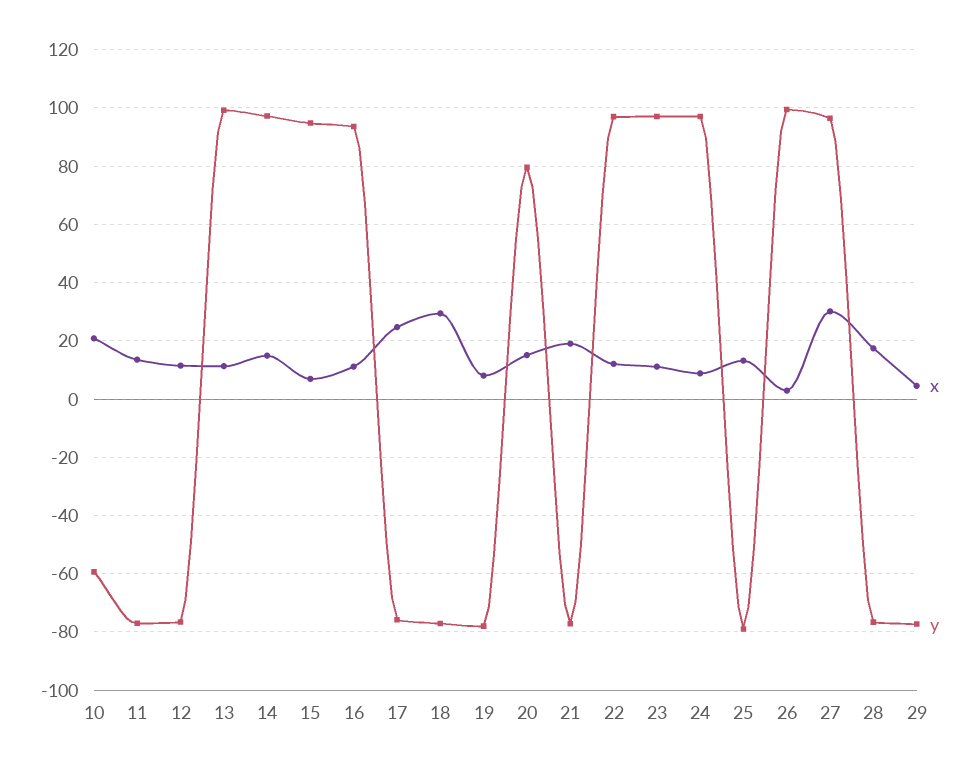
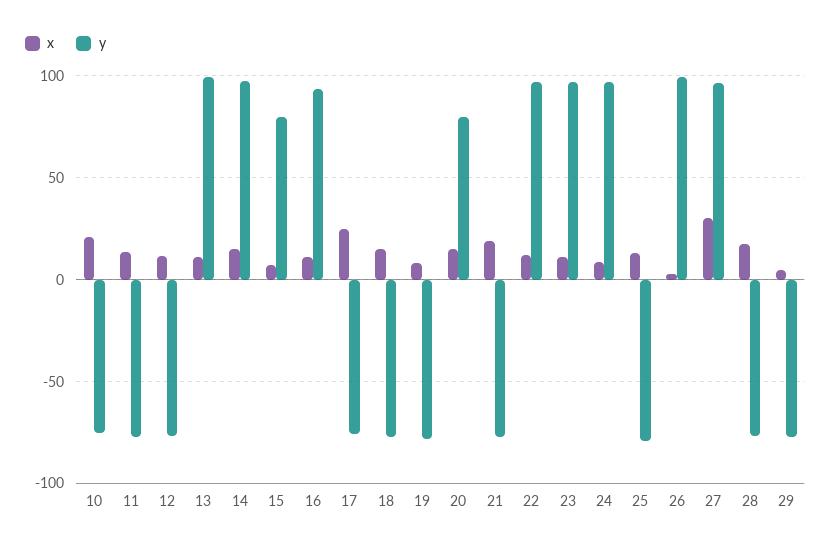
  {
    "x": {
      "10": 20,
      "11": 12.5,
      "12": 12.5,
      "13": 12.5,
      "14": 15,
      "15": 7.5,
      "16": 10,
      "17": 25,
-     "18": 30,
+     "18": 15,
      "19": 7.5,
      "20": 15,
      "21": 20,
      "22": 12.5,
      "23": 10,
      "24": 10,
      "25": 12.5,
      "26": 2.5,
      "27": 30,
      "28": 17.5,
      "29": 5
    },
    "y": {
-     "10": -60,
+     "10": -75,
      "11": -77.5,
      "12": -77.5,
      "13": 100,
      "14": 97.5,
-     "15": 95,
+     "15": 80,
      "16": 92.5,
      "17": -75,
      "18": -77.5,
      "19": -77.5,
      "20": 80,
      "21": -77.5,
      "22": 97.5,
      "23": 97.5,
      "24": 97.5,
      "25": -80,
      "26": 100,
      "27": 97.5,
      "28": -77.5,
      "29": -77.5
    }
  }

